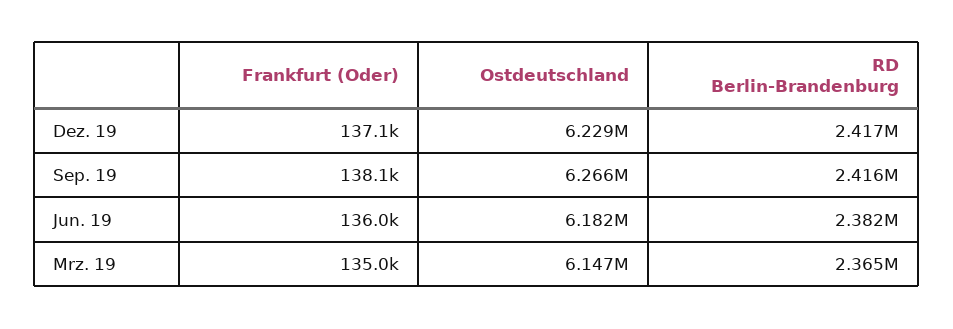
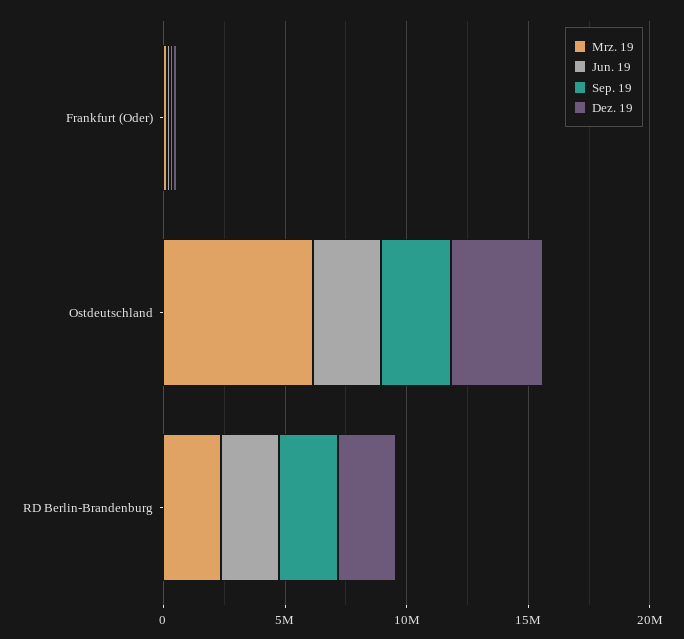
  {
    "Dez. 19": {
      "Frankfurt (Oder)": 137100,
-     "Ostdeutschland": 6229000,
+     "Ostdeutschland": 4000000,
      "RD Berlin-Brandenburg": 2417000
    },
    "Sep. 19": {
      "Frankfurt (Oder)": 138100,
-     "Ostdeutschland": 6266000,
+     "Ostdeutschland": 3000000,
      "RD Berlin-Brandenburg": 2416000
    },
    "Jun. 19": {
      "Frankfurt (Oder)": 136000,
-     "Ostdeutschland": 6182000,
+     "Ostdeutschland": 3000000,
      "RD Berlin-Brandenburg": 2382000
    },
    "Mrz. 19": {
      "Frankfurt (Oder)": 135000,
      "Ostdeutschland": 6147000,
      "RD Berlin-Brandenburg": 2365000
    }
  }

